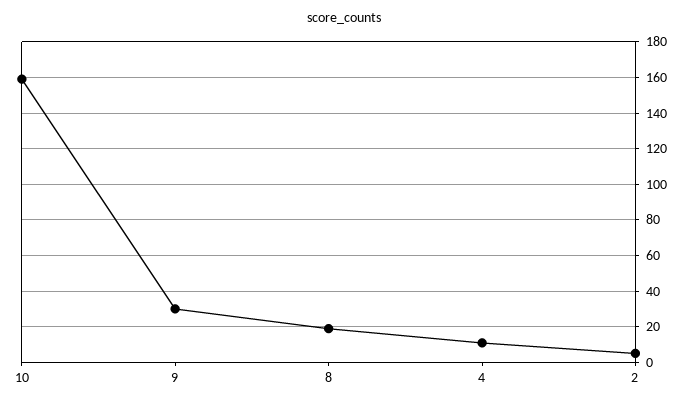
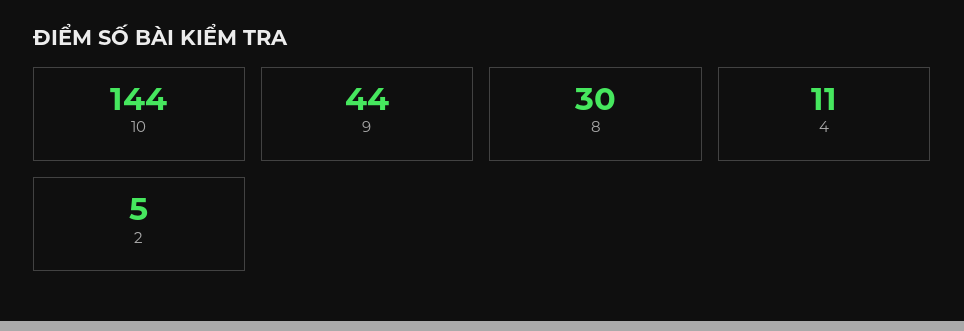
  {
-   "10": 160,
+   "10": 144,
-   "9": 30,
+   "9": 44,
-   "8": 20,
+   "8": 30,
    "4": 11,
    "2": 5
  }

